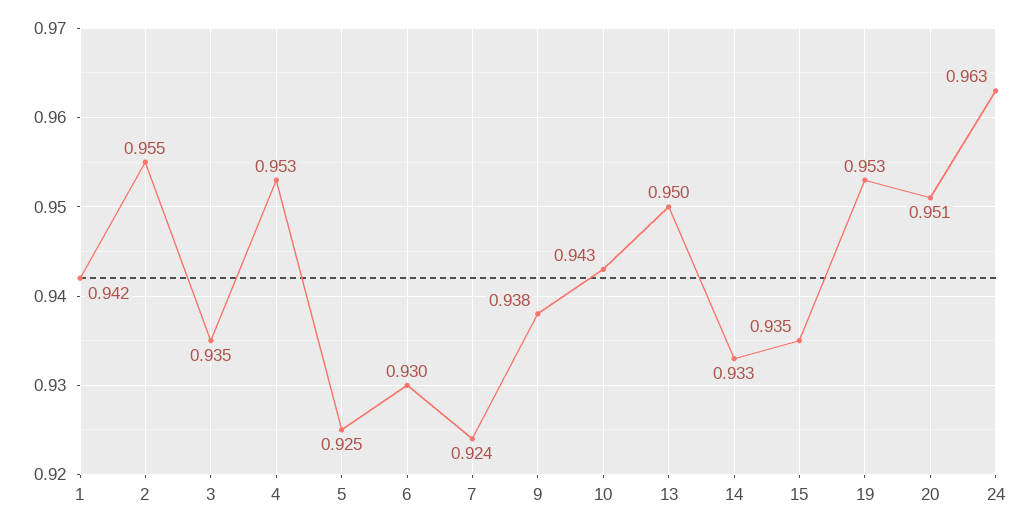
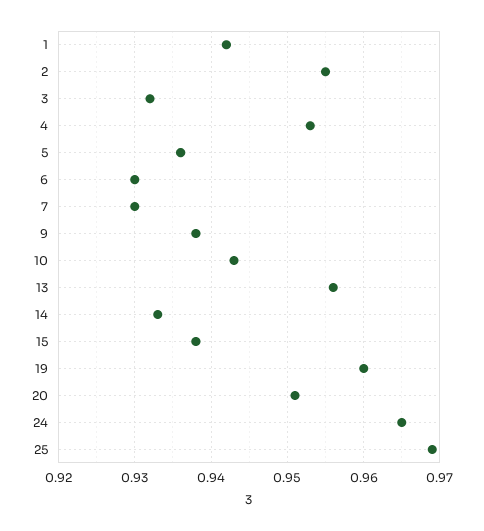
  {
    "1": 0.942,
    "2": 0.955,
-   "3": 0.935,
+   "3": 0.932,
    "4": 0.953,
-   "5": 0.925,
+   "5": 0.936,
    "6": 0.93,
-   "7": 0.924,
+   "7": 0.93,
    "9": 0.938,
    "10": 0.943,
-   "13": 0.95,
+   "13": 0.956,
    "14": 0.933,
-   "15": 0.935,
+   "15": 0.938,
-   "19": 0.953,
+   "19": 0.96,
    "20": 0.951,
-   "24": 0.963
+   "24": 0.965,
+   "25": 0.969
  }

